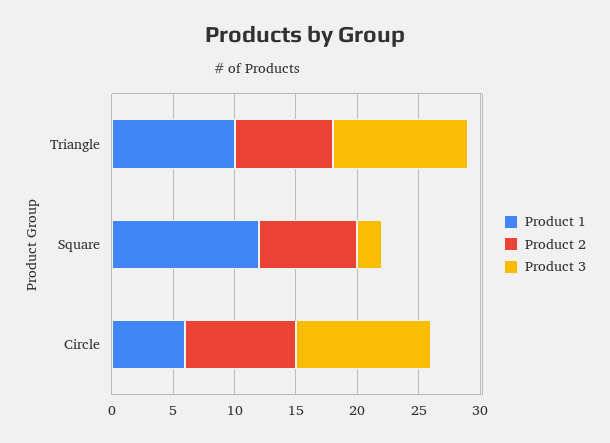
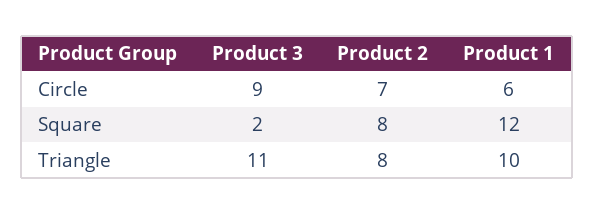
  {
    "Product 1": {
      "Triangle": 10,
      "Square": 12,
      "Circle": 6
    },
    "Product 2": {
      "Triangle": 8,
      "Square": 8,
-     "Circle": 9
+     "Circle": 7
    },
    "Product 3": {
      "Triangle": 11,
      "Square": 2,
-     "Circle": 11
+     "Circle": 9
    }
  }

